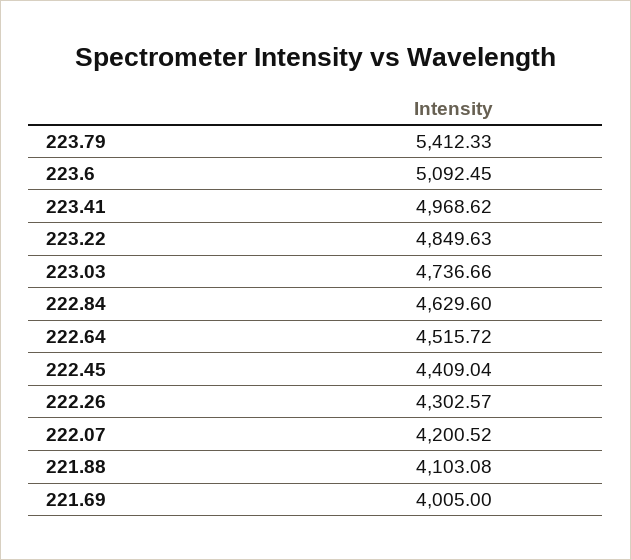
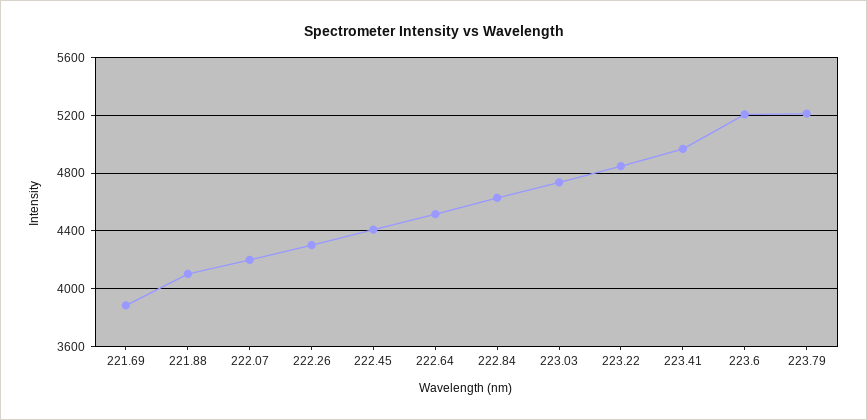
  {
-   "223.79": 5412.33,
+   "223.79": 5200,
-   "223.6": 5092.45,
+   "223.6": 5200,
    "223.41": 4968.62,
    "223.22": 4849.63,
    "223.03": 4736.66,
    "222.84": 4629.6,
    "222.64": 4515.72,
    "222.45": 4409.04,
    "222.26": 4302.57,
    "222.07": 4200.52,
    "221.88": 4103.08,
-   "221.69": 4005
+   "221.69": 3900
  }

